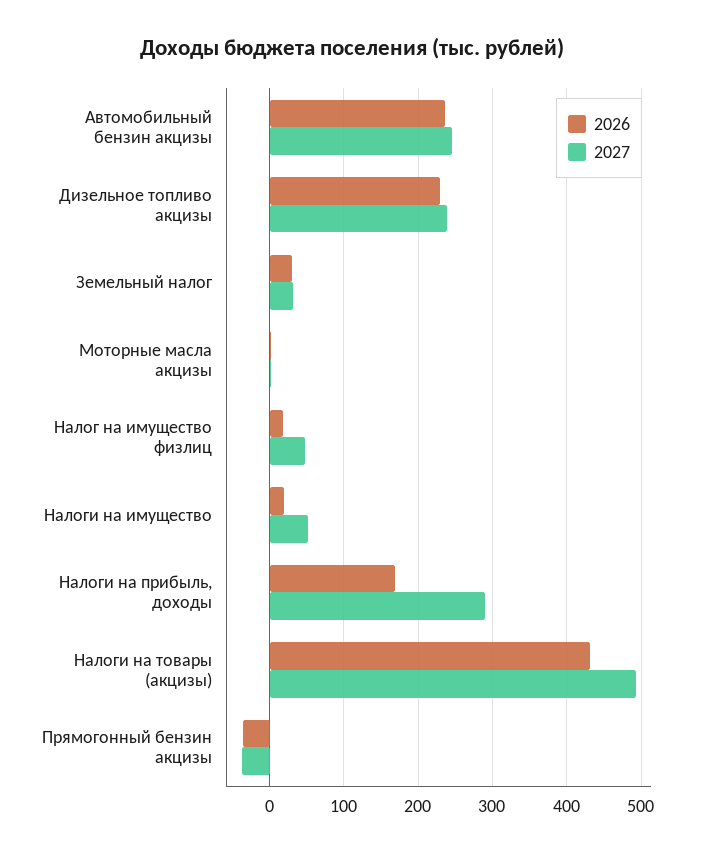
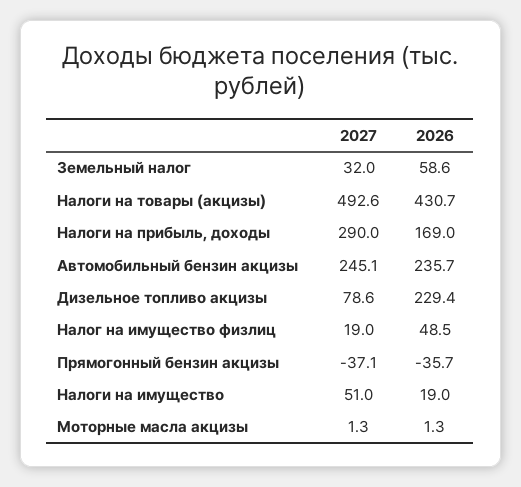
  {
    "2026": {
      "Автомобильный бензин акцизы": 235.7,
      "Дизельное топливо акцизы": 229.4,
-     "Земельный налог": 30,
+     "Земельный налог": 58.6,
      "Моторные масла акцизы": 1.3,
-     "Налог на имущество физлиц": 20,
+     "Налог на имущество физлиц": 48.5,
      "Налоги на имущество": 19,
      "Налоги на прибыль, доходы": 169,
      "Налоги на товары (акцизы)": 430.7,
      "Прямогонный бензин акцизы": -35.7
    },
    "2027": {
      "Автомобильный бензин акцизы": 245.1,
-     "Дизельное топливо акцизы": 240,
+     "Дизельное топливо акцизы": 78.6,
      "Земельный налог": 32,
      "Моторные масла акцизы": 1.3,
-     "Налог на имущество физлиц": 50,
+     "Налог на имущество физлиц": 19,
      "Налоги на имущество": 51,
      "Налоги на прибыль, доходы": 290,
      "Налоги на товары (акцизы)": 492.6,
      "Прямогонный бензин акцизы": -37.1
    }
  }

